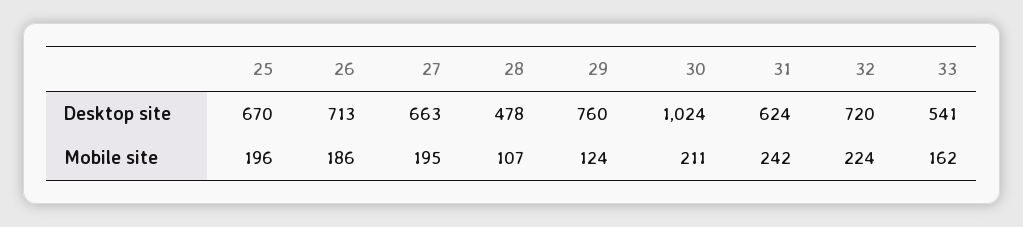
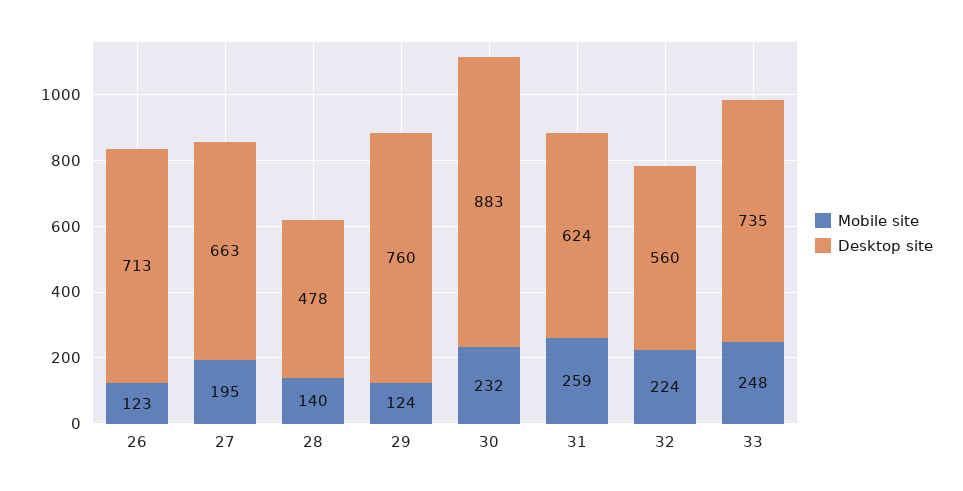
  {
    "Desktop site": {
-     "25": 670,
      "26": 713,
      "27": 663,
      "28": 478,
      "29": 760,
-     "30": 1024,
+     "30": 883,
      "31": 624,
-     "32": 720,
+     "32": 560,
-     "33": 541
+     "33": 735
    },
    "Mobile site": {
-     "25": 196,
-     "26": 186,
+     "26": 123,
      "27": 195,
-     "28": 107,
+     "28": 140,
      "29": 124,
-     "30": 211,
+     "30": 232,
-     "31": 242,
+     "31": 259,
      "32": 224,
-     "33": 162
+     "33": 248
    }
  }

